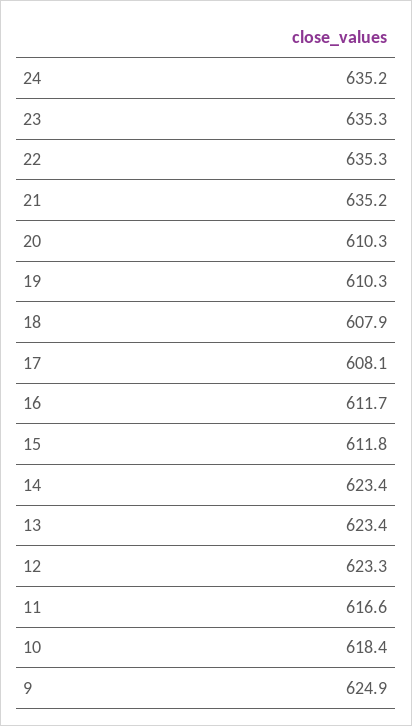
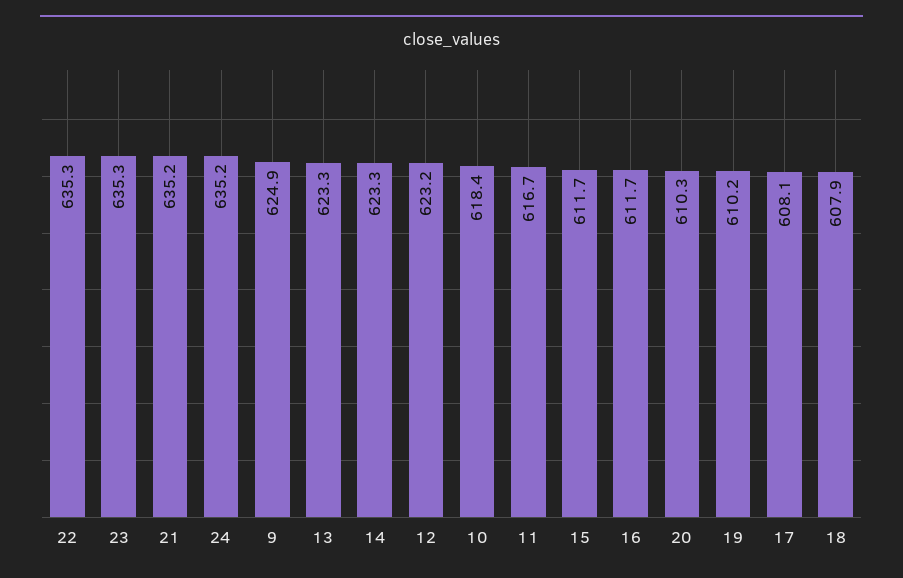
  {
    "24": 635.2,
    "23": 635.3,
    "22": 635.3,
    "21": 635.2,
    "20": 610.3,
-   "19": 610.3,
+   "19": 610.2,
    "18": 607.9,
    "17": 608.1,
    "16": 611.7,
-   "15": 611.8,
+   "15": 611.7,
-   "14": 623.4,
+   "14": 623.3,
-   "13": 623.4,
+   "13": 623.3,
-   "12": 623.3,
+   "12": 623.2,
-   "11": 616.6,
+   "11": 616.7,
    "10": 618.4,
    "9": 624.9
  }

